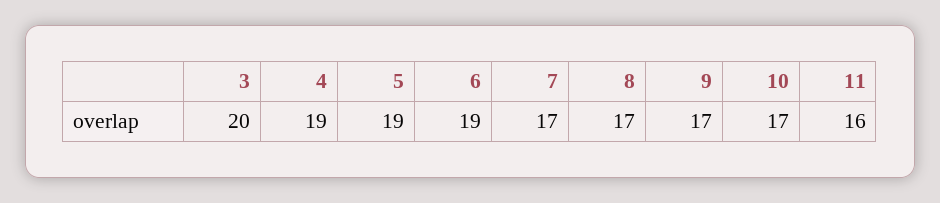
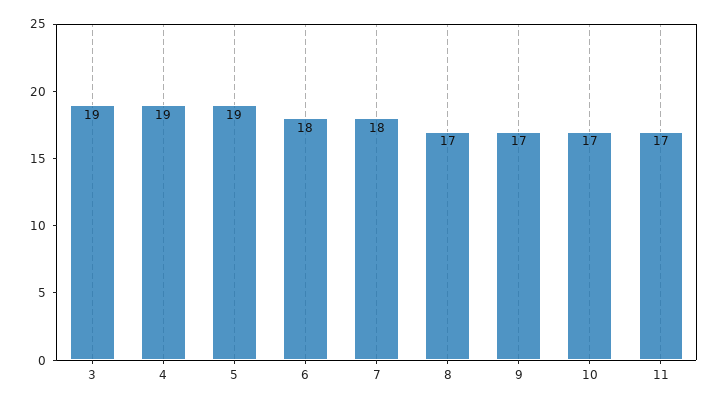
  {
-   "3": 20,
+   "3": 19,
    "4": 19,
    "5": 19,
-   "6": 19,
+   "6": 18,
-   "7": 17,
+   "7": 18,
    "8": 17,
    "9": 17,
    "10": 17,
-   "11": 16
+   "11": 17
  }

